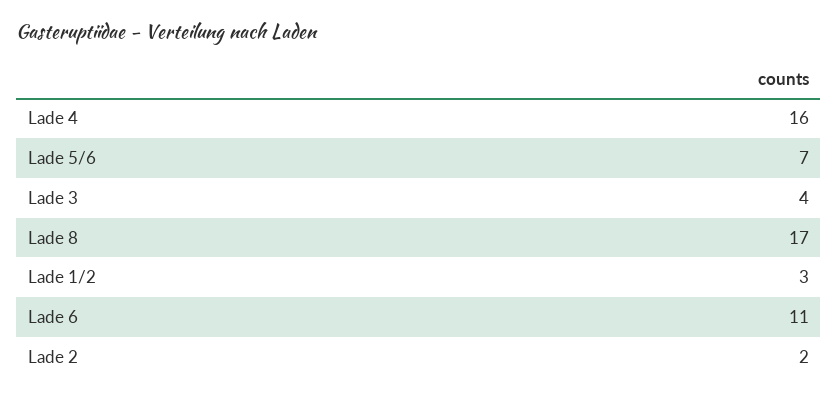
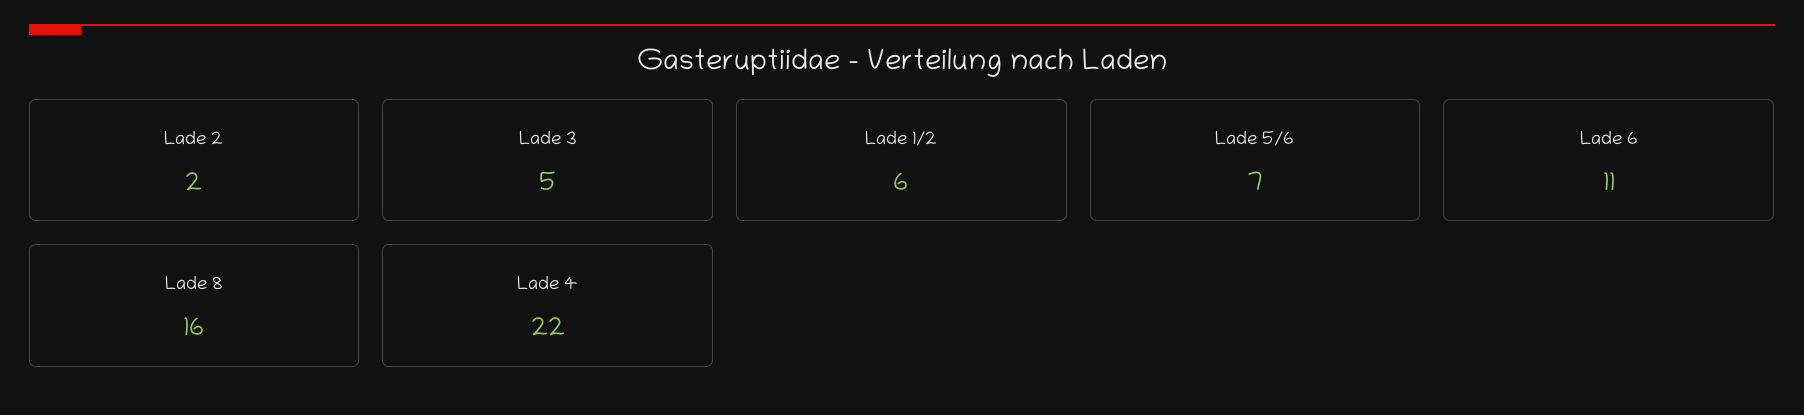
  {
-   "Lade 4": 16,
+   "Lade 4": 22,
    "Lade 5/6": 7,
-   "Lade 3": 4,
+   "Lade 3": 5,
-   "Lade 8": 17,
+   "Lade 8": 16,
-   "Lade 1/2": 3,
+   "Lade 1/2": 6,
    "Lade 6": 11,
    "Lade 2": 2
  }

